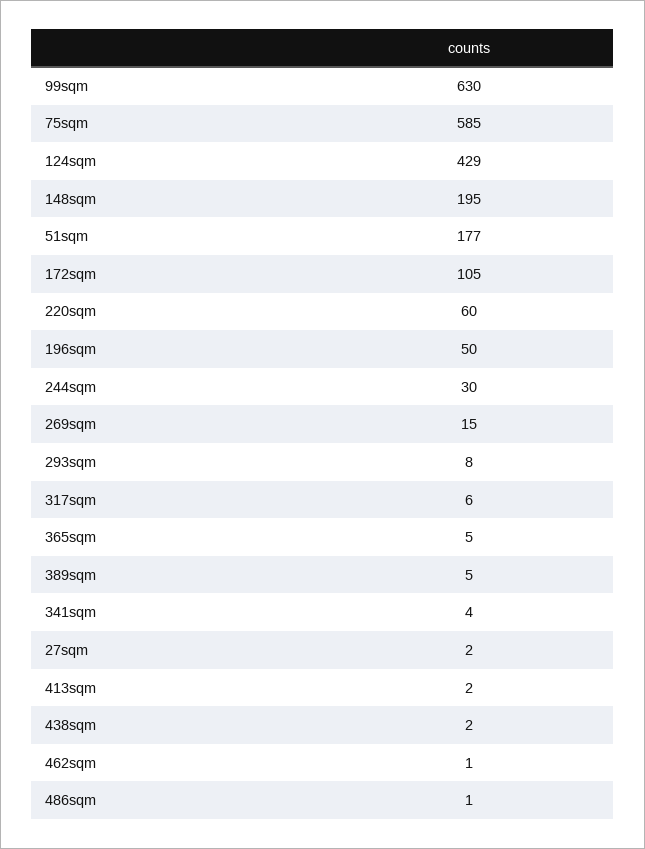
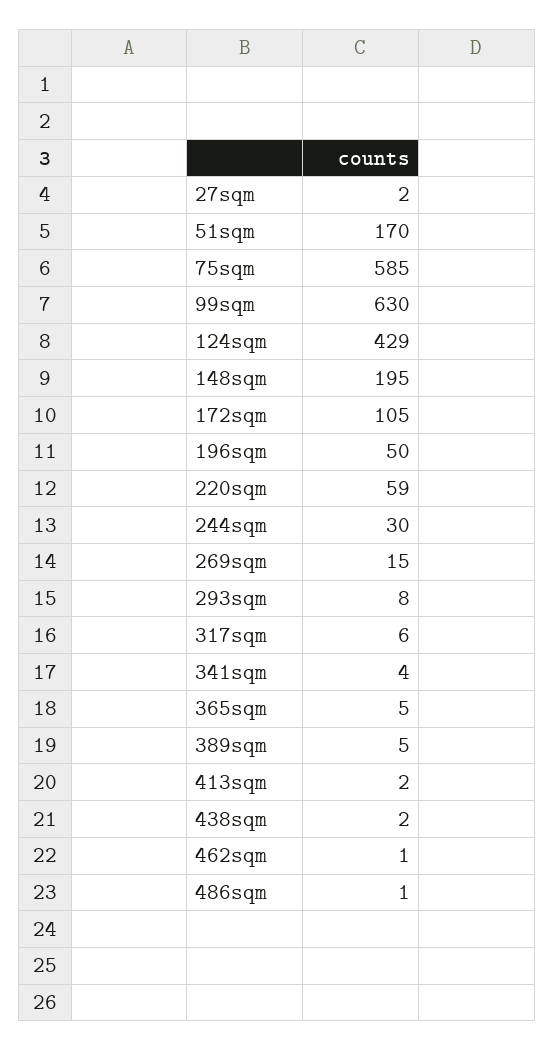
  {
    "99sqm": 630,
    "75sqm": 585,
    "124sqm": 429,
    "148sqm": 195,
-   "51sqm": 177,
+   "51sqm": 170,
    "172sqm": 105,
-   "220sqm": 60,
+   "220sqm": 59,
    "196sqm": 50,
    "244sqm": 30,
    "269sqm": 15,
    "293sqm": 8,
    "317sqm": 6,
    "365sqm": 5,
    "389sqm": 5,
    "341sqm": 4,
    "27sqm": 2,
    "413sqm": 2,
    "438sqm": 2,
    "462sqm": 1,
    "486sqm": 1
  }

